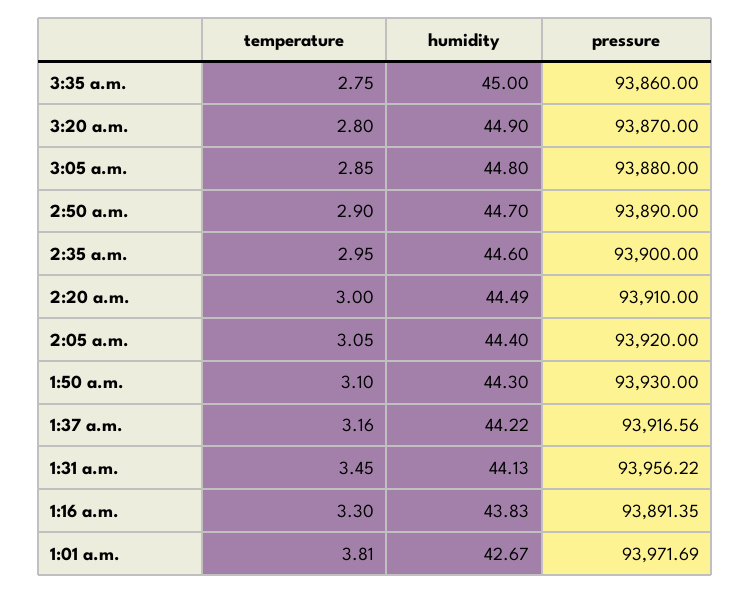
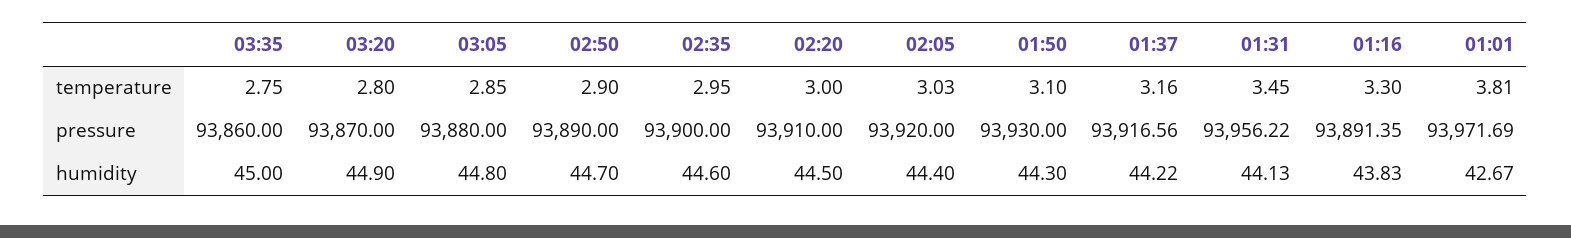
  {
    "temperature": {
      "3:35 a.m.": 2.75,
      "3:20 a.m.": 2.8,
      "3:05 a.m.": 2.85,
      "2:50 a.m.": 2.9,
      "2:35 a.m.": 2.95,
      "2:20 a.m.": 3,
-     "2:05 a.m.": 3.05,
+     "2:05 a.m.": 3.03,
      "1:50 a.m.": 3.1,
      "1:37 a.m.": 3.16,
      "1:31 a.m.": 3.45,
      "1:16 a.m.": 3.3,
      "1:01 a.m.": 3.81
    },
    "humidity": {
      "3:35 a.m.": 45,
      "3:20 a.m.": 44.9,
      "3:05 a.m.": 44.8,
      "2:50 a.m.": 44.7,
      "2:35 a.m.": 44.6,
-     "2:20 a.m.": 44.49,
+     "2:20 a.m.": 44.5,
      "2:05 a.m.": 44.4,
      "1:50 a.m.": 44.3,
      "1:37 a.m.": 44.22,
      "1:31 a.m.": 44.13,
      "1:16 a.m.": 43.83,
      "1:01 a.m.": 42.67
    },
    "pressure": {
      "3:35 a.m.": 93860,
      "3:20 a.m.": 93870,
      "3:05 a.m.": 93880,
      "2:50 a.m.": 93890,
      "2:35 a.m.": 93900,
      "2:20 a.m.": 93910,
      "2:05 a.m.": 93920,
      "1:50 a.m.": 93930,
      "1:37 a.m.": 93916.56,
      "1:31 a.m.": 93956.22,
      "1:16 a.m.": 93891.35,
      "1:01 a.m.": 93971.69
    }
  }

